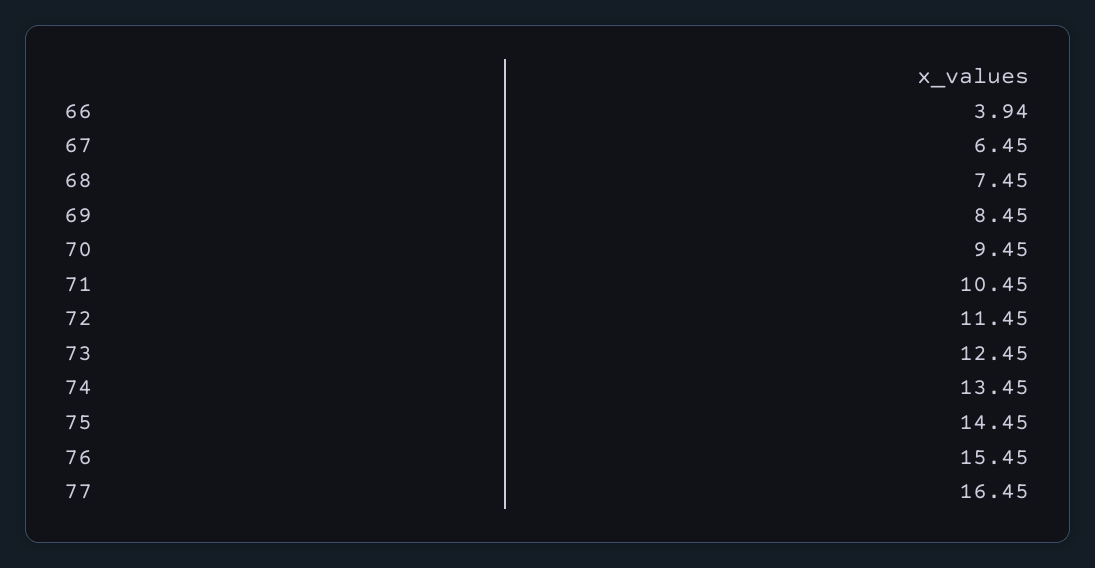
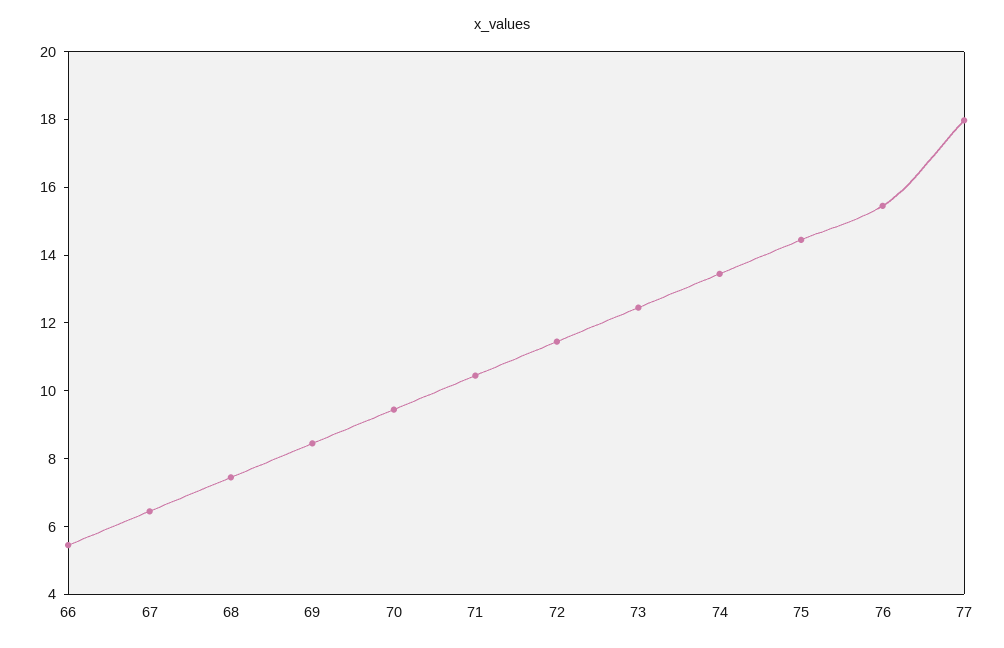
  {
-   "66": 3.94,
+   "66": 5.5,
    "67": 6.45,
    "68": 7.45,
    "69": 8.45,
    "70": 9.45,
    "71": 10.45,
    "72": 11.45,
    "73": 12.45,
    "74": 13.45,
    "75": 14.45,
    "76": 15.45,
-   "77": 16.45
+   "77": 18
  }

